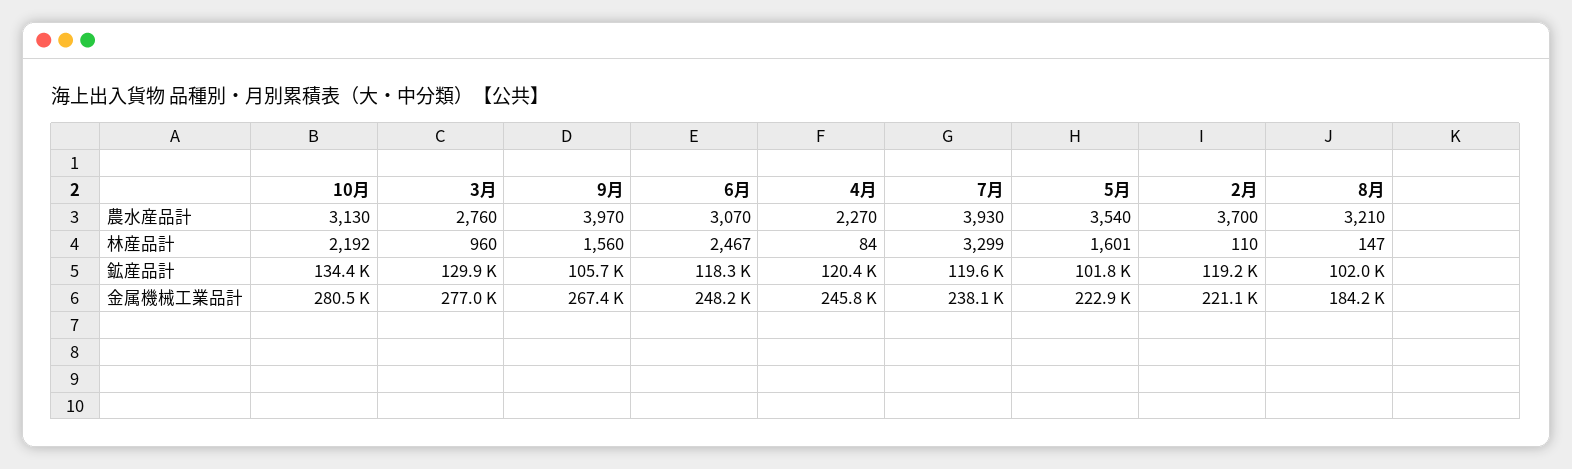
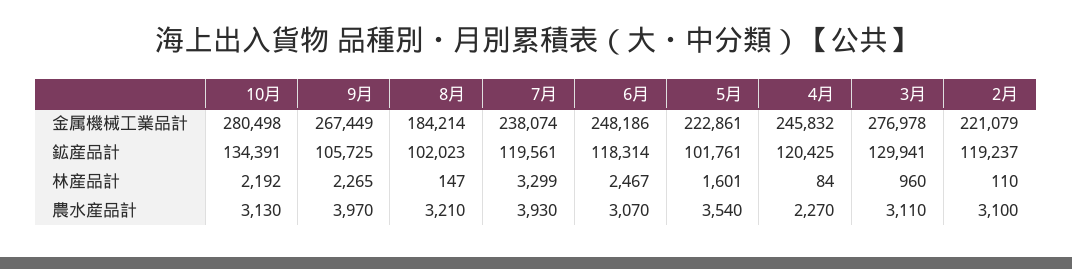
  {
    "10月": {
      "農水産品計": 3130,
      "林産品計": 2192,
      "鉱産品計": 134391,
      "金属機械工業品計": 280498
    },
    "3月": {
-     "農水産品計": 2760,
+     "農水産品計": 3110,
      "林産品計": 960,
      "鉱産品計": 129941,
      "金属機械工業品計": 276978
    },
    "9月": {
      "農水産品計": 3970,
-     "林産品計": 1560,
+     "林産品計": 2265,
      "鉱産品計": 105725,
      "金属機械工業品計": 267449
    },
    "6月": {
      "農水産品計": 3070,
      "林産品計": 2467,
      "鉱産品計": 118314,
      "金属機械工業品計": 248186
    },
    "4月": {
      "農水産品計": 2270,
      "林産品計": 84,
      "鉱産品計": 120425,
      "金属機械工業品計": 245832
    },
    "7月": {
      "農水産品計": 3930,
      "林産品計": 3299,
      "鉱産品計": 119561,
      "金属機械工業品計": 238074
    },
    "5月": {
      "農水産品計": 3540,
      "林産品計": 1601,
      "鉱産品計": 101761,
      "金属機械工業品計": 222861
    },
    "2月": {
-     "農水産品計": 3700,
+     "農水産品計": 3100,
      "林産品計": 110,
      "鉱産品計": 119237,
      "金属機械工業品計": 221079
    },
    "8月": {
      "農水産品計": 3210,
      "林産品計": 147,
      "鉱産品計": 102023,
      "金属機械工業品計": 184214
    }
  }

